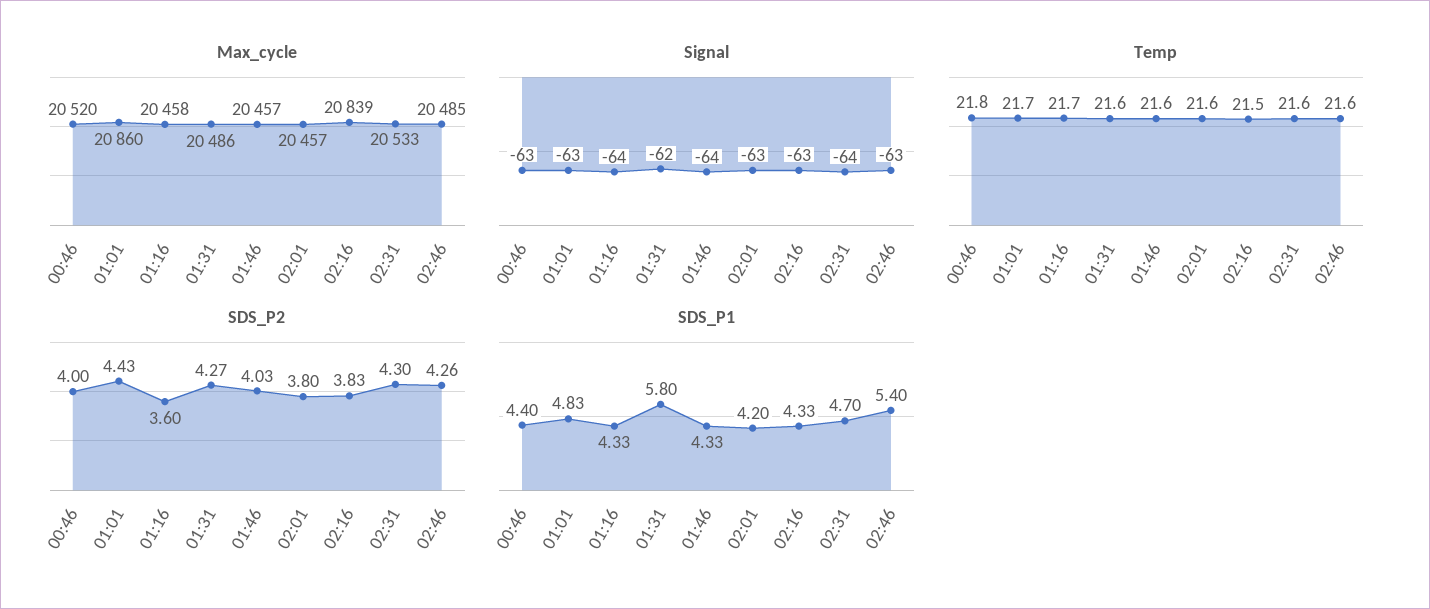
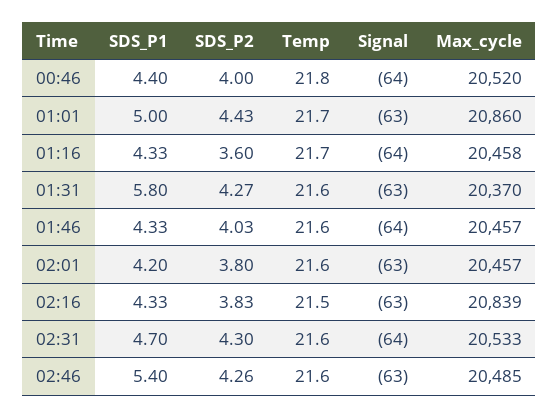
  {
    "Max_cycle": {
      "00:46": 20520,
      "01:01": 20860,
      "01:16": 20458,
-     "01:31": 20486,
+     "01:31": 20370,
      "01:46": 20457,
      "02:01": 20457,
      "02:16": 20839,
      "02:31": 20533,
      "02:46": 20485
    },
    "Signal": {
-     "00:46": -63,
+     "00:46": -64,
      "01:01": -63,
      "01:16": -64,
-     "01:31": -62,
+     "01:31": -63,
      "01:46": -64,
      "02:01": -63,
      "02:16": -63,
      "02:31": -64,
      "02:46": -63
    },
    "Temp": {
      "00:46": 21.8,
      "01:01": 21.7,
      "01:16": 21.7,
      "01:31": 21.6,
      "01:46": 21.6,
      "02:01": 21.6,
      "02:16": 21.5,
      "02:31": 21.6,
      "02:46": 21.6
    },
    "SDS_P2": {
      "00:46": 4,
      "01:01": 4.43,
      "01:16": 3.6,
      "01:31": 4.27,
      "01:46": 4.03,
      "02:01": 3.8,
      "02:16": 3.83,
      "02:31": 4.3,
      "02:46": 4.26
    },
    "SDS_P1": {
      "00:46": 4.4,
-     "01:01": 4.83,
+     "01:01": 5,
      "01:16": 4.33,
      "01:31": 5.8,
      "01:46": 4.33,
      "02:01": 4.2,
      "02:16": 4.33,
      "02:31": 4.7,
      "02:46": 5.4
    }
  }

